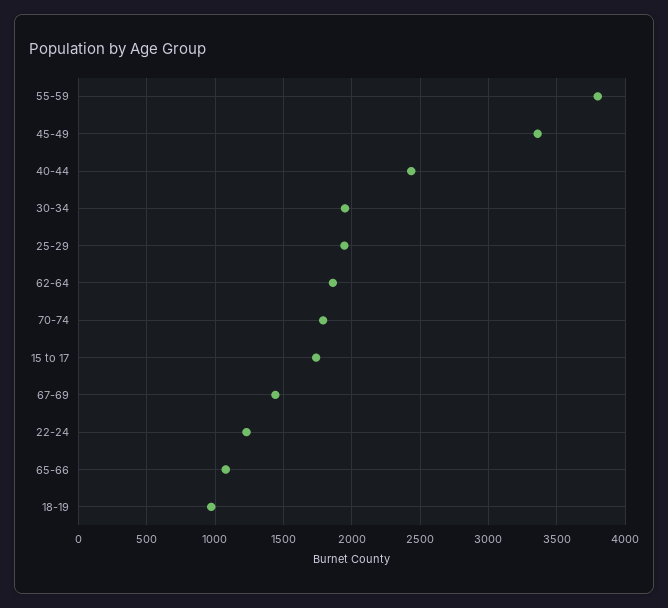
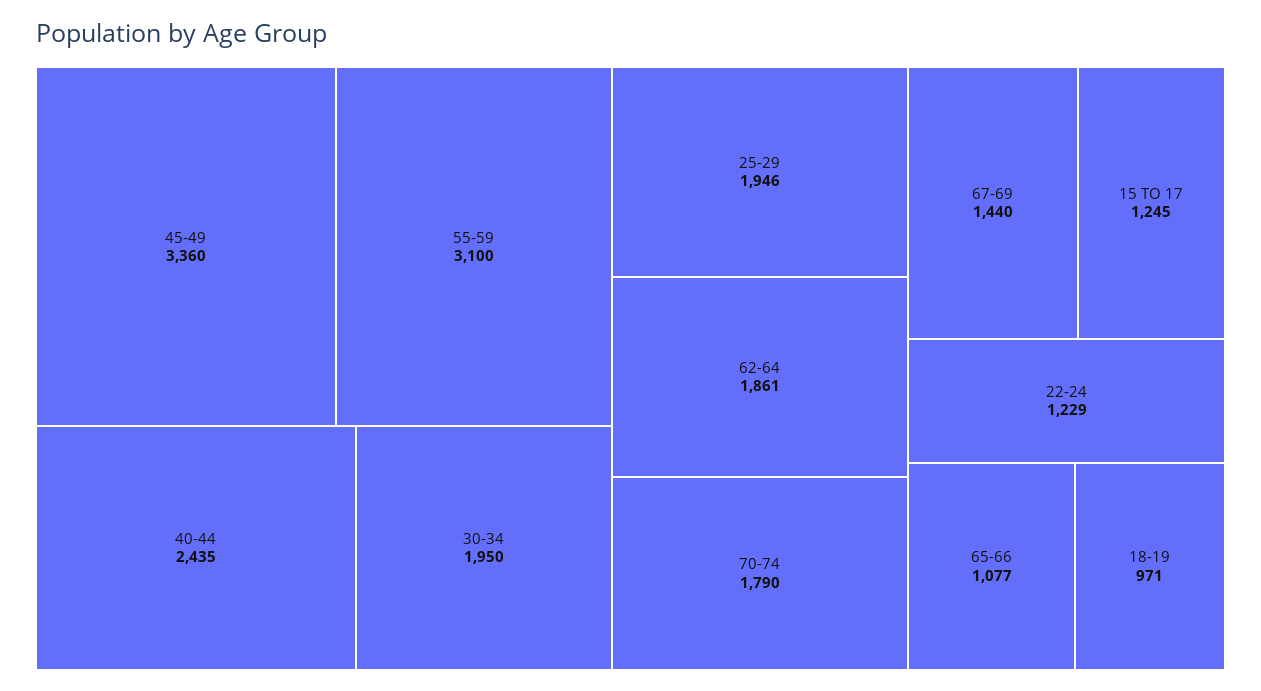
  {
-   "55-59": 3800,
+   "55-59": 3100,
    "45-49": 3360,
    "40-44": 2435,
    "30-34": 1950,
    "25-29": 1946,
    "62-64": 1861,
    "70-74": 1790,
-   "15 to 17": 1750,
+   "15 to 17": 1245,
    "67-69": 1440,
    "22-24": 1229,
    "65-66": 1077,
    "18-19": 971
  }

